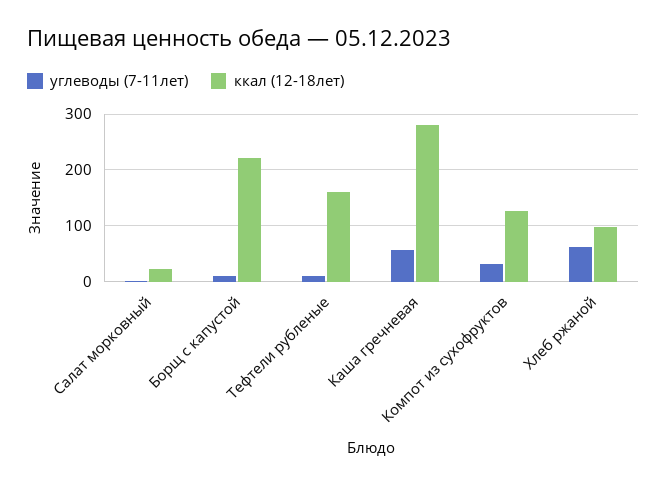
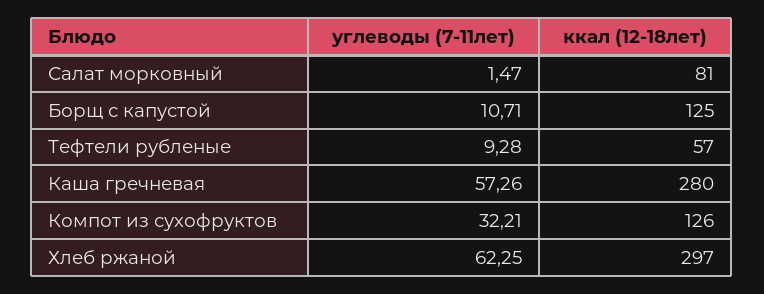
  {
    "углеводы (7-11лет)": {
      "Салат морковный": 1.47,
      "Борщ с капустой": 10.71,
      "Тефтели рубленые": 9.28,
      "Каша гречневая": 57.26,
      "Компот из сухофруктов": 32.21,
      "Хлеб ржаной": 62.25
    },
    "ккал (12-18лет)": {
-     "Салат морковный": 20,
+     "Салат морковный": 81,
-     "Борщ с капустой": 220,
+     "Борщ с капустой": 125,
-     "Тефтели рубленые": 160,
+     "Тефтели рубленые": 57,
      "Каша гречневая": 280,
      "Компот из сухофруктов": 126,
-     "Хлеб ржаной": 100
+     "Хлеб ржаной": 297
    }
  }

